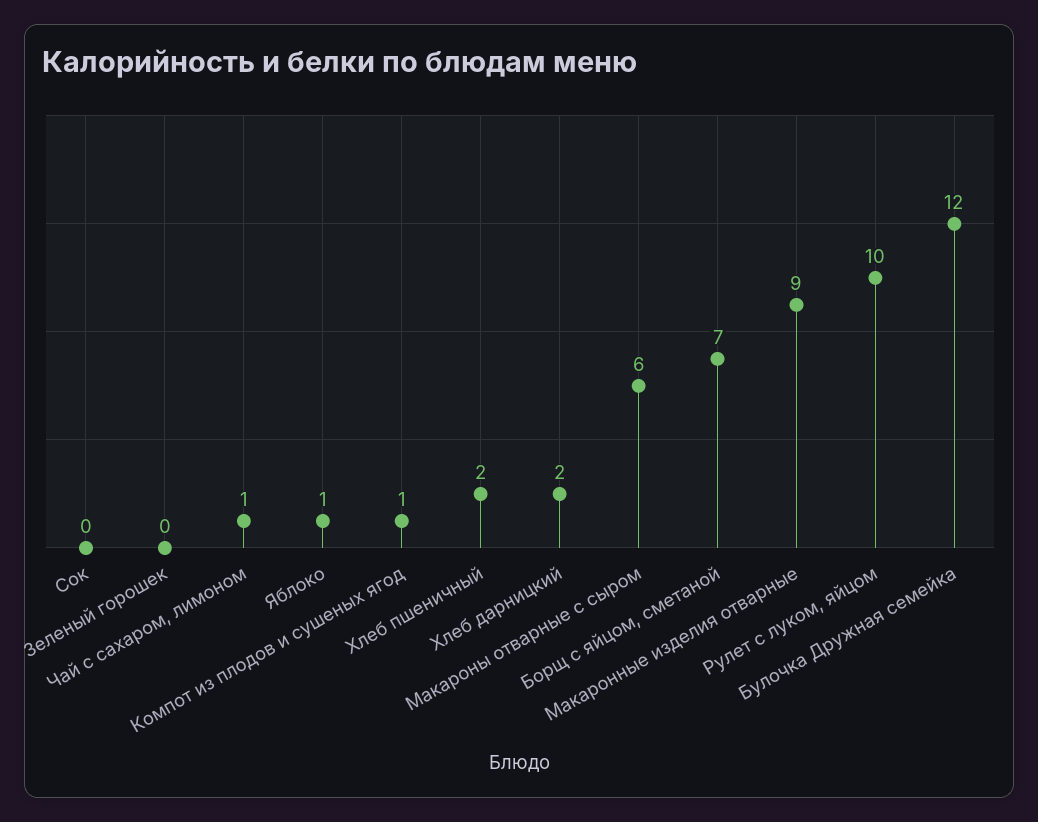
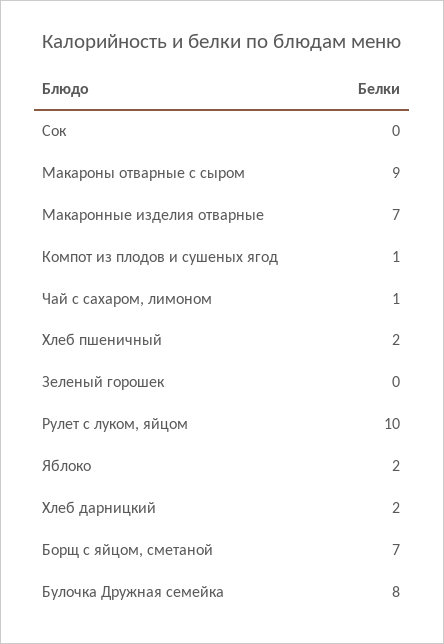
  {
    "Сок": 0,
    "Зеленый горошек": 0,
    "Чай с сахаром, лимоном": 1,
-   "Яблоко": 1,
+   "Яблоко": 2,
    "Компот из плодов и сушеных ягод": 1,
    "Хлеб пшеничный": 2,
    "Хлеб дарницкий": 2,
-   "Макароны отварные с сыром": 6,
+   "Макароны отварные с сыром": 9,
    "Борщ с яйцом, сметаной": 7,
-   "Макаронные изделия отварные": 9,
+   "Макаронные изделия отварные": 7,
    "Рулет с луком, яйцом": 10,
-   "Булочка Дружная семейка": 12
+   "Булочка Дружная семейка": 8
  }

